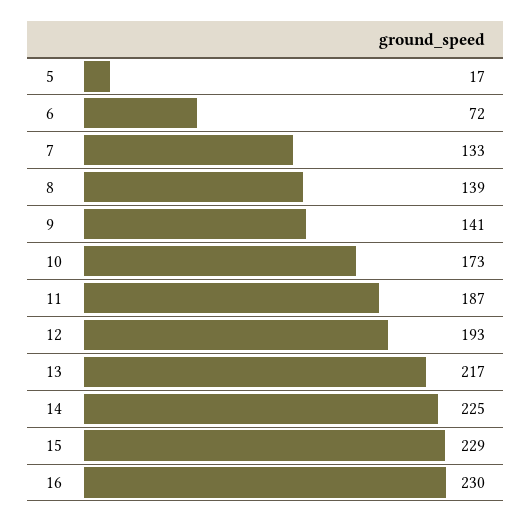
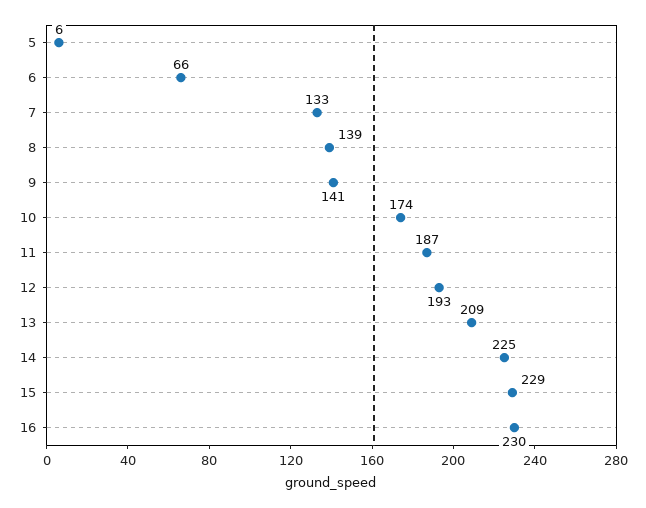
  {
-   "5": 17,
+   "5": 6,
-   "6": 72,
+   "6": 66,
    "7": 133,
    "8": 139,
    "9": 141,
-   "10": 173,
+   "10": 174,
    "11": 187,
    "12": 193,
-   "13": 217,
+   "13": 209,
    "14": 225,
    "15": 229,
    "16": 230
  }

